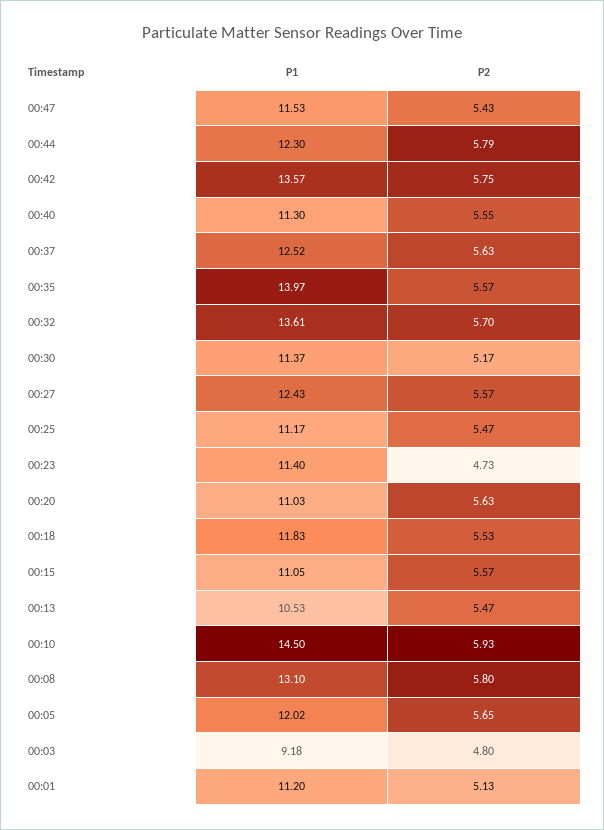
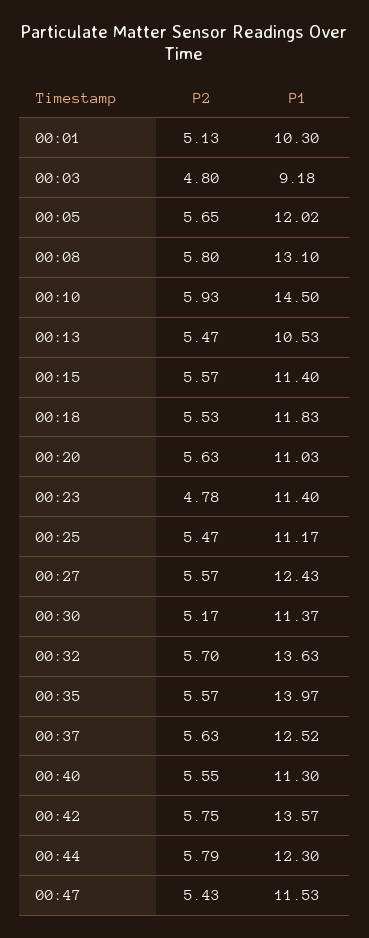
  {
    "P1": {
      "00:47": 11.53,
      "00:44": 12.3,
      "00:42": 13.57,
      "00:40": 11.3,
      "00:37": 12.52,
      "00:35": 13.97,
-     "00:32": 13.61,
+     "00:32": 13.63,
      "00:30": 11.37,
      "00:27": 12.43,
      "00:25": 11.17,
      "00:23": 11.4,
      "00:20": 11.03,
      "00:18": 11.83,
-     "00:15": 11.05,
+     "00:15": 11.4,
      "00:13": 10.53,
      "00:10": 14.5,
      "00:08": 13.1,
      "00:05": 12.02,
      "00:03": 9.18,
-     "00:01": 11.2
+     "00:01": 10.3
    },
    "P2": {
      "00:47": 5.43,
      "00:44": 5.79,
      "00:42": 5.75,
      "00:40": 5.55,
      "00:37": 5.63,
      "00:35": 5.57,
      "00:32": 5.7,
      "00:30": 5.17,
      "00:27": 5.57,
      "00:25": 5.47,
-     "00:23": 4.73,
+     "00:23": 4.78,
      "00:20": 5.63,
      "00:18": 5.53,
      "00:15": 5.57,
      "00:13": 5.47,
      "00:10": 5.93,
      "00:08": 5.8,
      "00:05": 5.65,
      "00:03": 4.8,
      "00:01": 5.13
    }
  }

